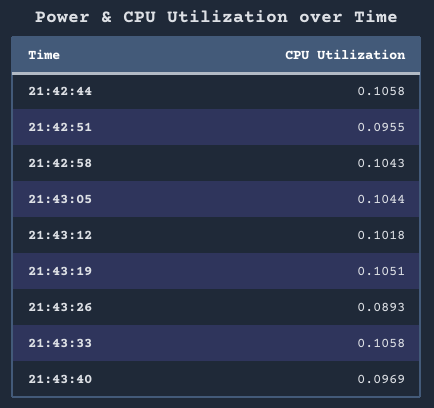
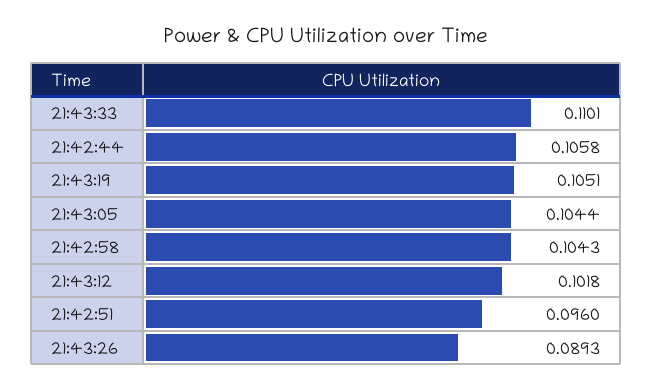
  {
    "21:42:44": 0.1058,
-   "21:42:51": 0.0955,
+   "21:42:51": 0.096,
    "21:42:58": 0.1043,
    "21:43:05": 0.1044,
    "21:43:12": 0.1018,
    "21:43:19": 0.1051,
    "21:43:26": 0.0893,
-   "21:43:33": 0.1058,
+   "21:43:33": 0.1101
-   "21:43:40": 0.0969
  }

